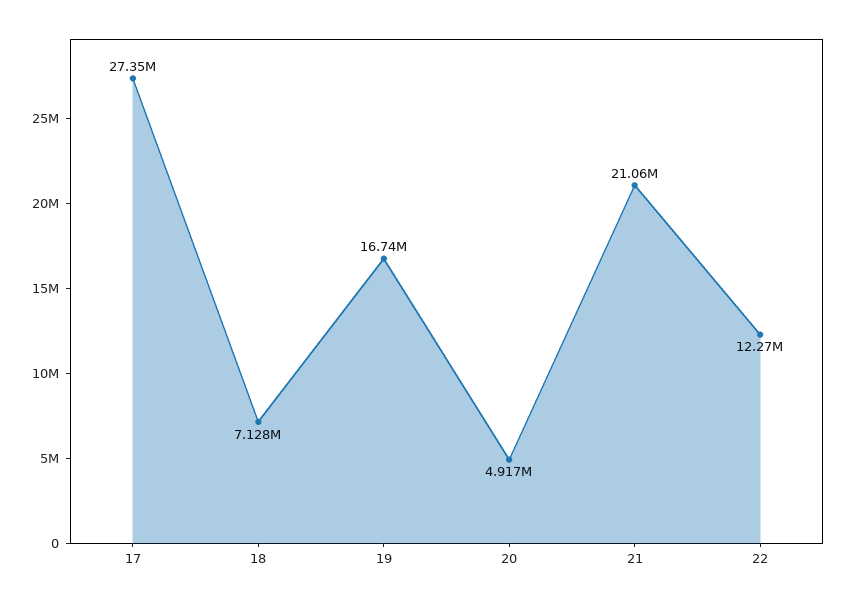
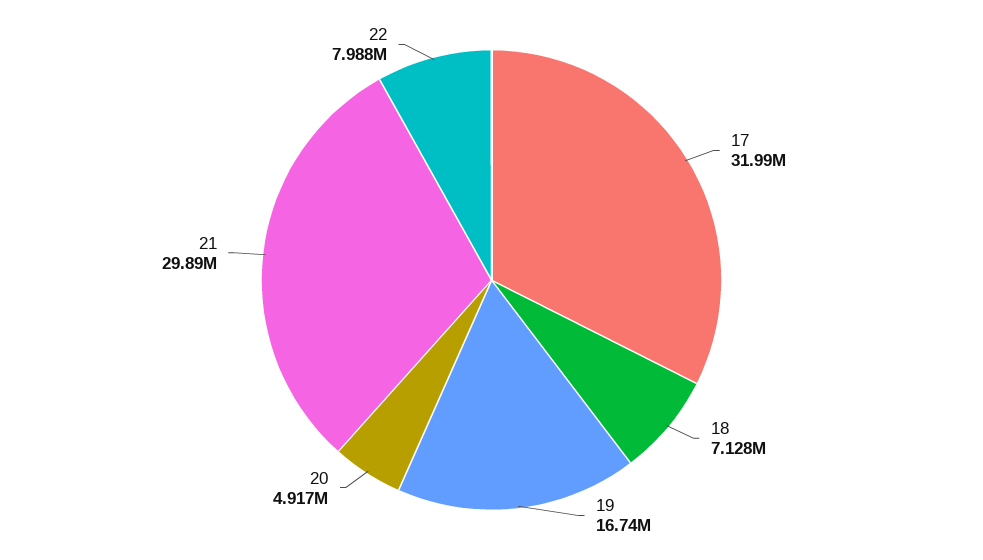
  {
-   "17": 27350000,
+   "17": 31990000,
    "18": 7128000,
    "19": 16740000,
    "20": 4917000,
-   "21": 21060000,
+   "21": 29890000,
-   "22": 12270000
+   "22": 7988000
  }

